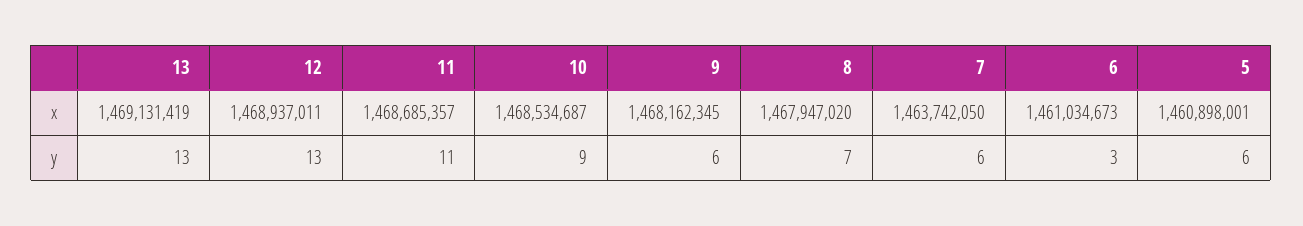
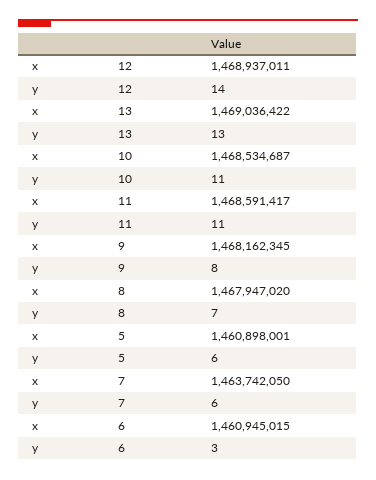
  {
    "13": {
-     "x": 1469131419,
+     "x": 1469036422,
      "y": 13
    },
    "12": {
      "x": 1468937011,
-     "y": 13
+     "y": 14
    },
    "11": {
-     "x": 1468685357,
+     "x": 1468591417,
      "y": 11
    },
    "10": {
      "x": 1468534687,
-     "y": 9
+     "y": 11
    },
    "9": {
      "x": 1468162345,
-     "y": 6
+     "y": 8
    },
    "8": {
      "x": 1467947020,
      "y": 7
    },
    "7": {
      "x": 1463742050,
      "y": 6
    },
    "6": {
-     "x": 1461034673,
+     "x": 1460945015,
      "y": 3
    },
    "5": {
      "x": 1460898001,
      "y": 6
    }
  }

